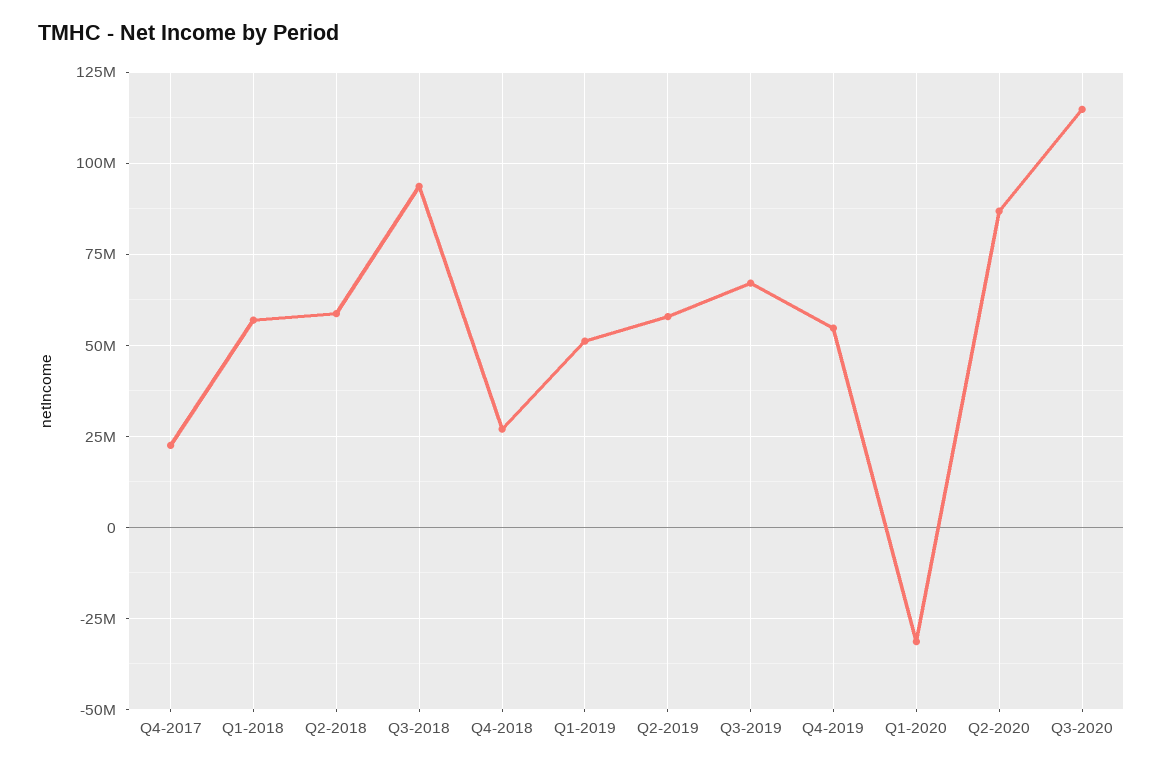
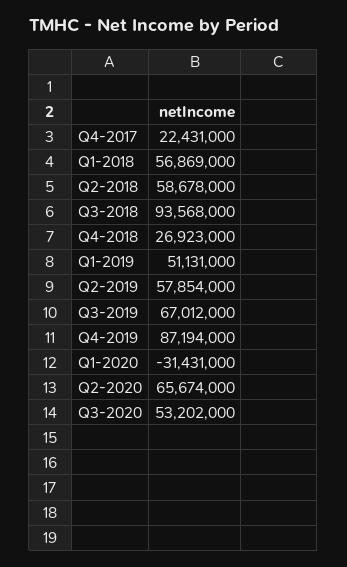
  {
    "Q4-2017": 22431000,
    "Q1-2018": 56869000,
    "Q2-2018": 58678000,
    "Q3-2018": 93568000,
    "Q4-2018": 26923000,
    "Q1-2019": 51131000,
    "Q2-2019": 57854000,
    "Q3-2019": 67012000,
-   "Q4-2019": 55000000,
+   "Q4-2019": 87194000,
    "Q1-2020": -31431000,
-   "Q2-2020": 87500000,
+   "Q2-2020": 65674000,
-   "Q3-2020": 115000000
+   "Q3-2020": 53202000
  }

